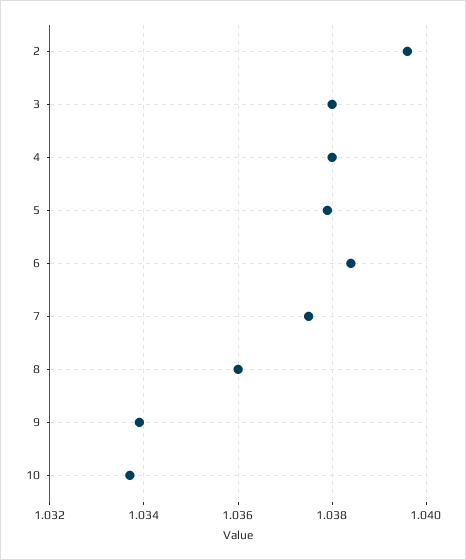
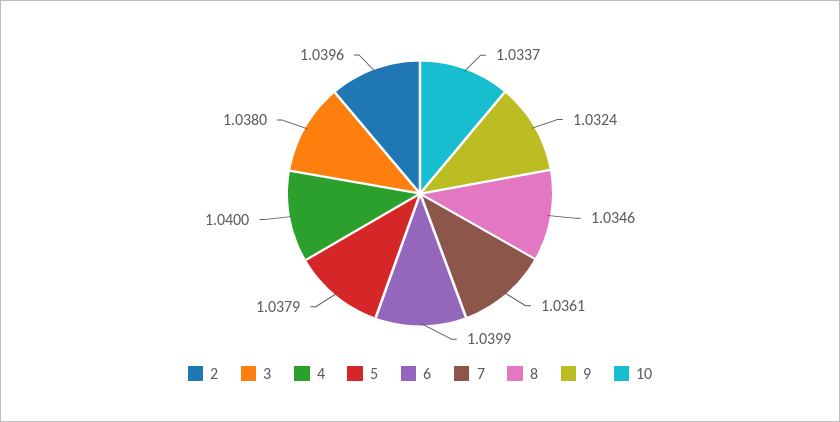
  {
    "2": 1.0396,
    "3": 1.038,
-   "4": 1.038,
+   "4": 1.04,
    "5": 1.0379,
-   "6": 1.0385,
+   "6": 1.0399,
-   "7": 1.0375,
+   "7": 1.0361,
-   "8": 1.036,
+   "8": 1.0346,
-   "9": 1.034,
+   "9": 1.0324,
    "10": 1.0337
  }

